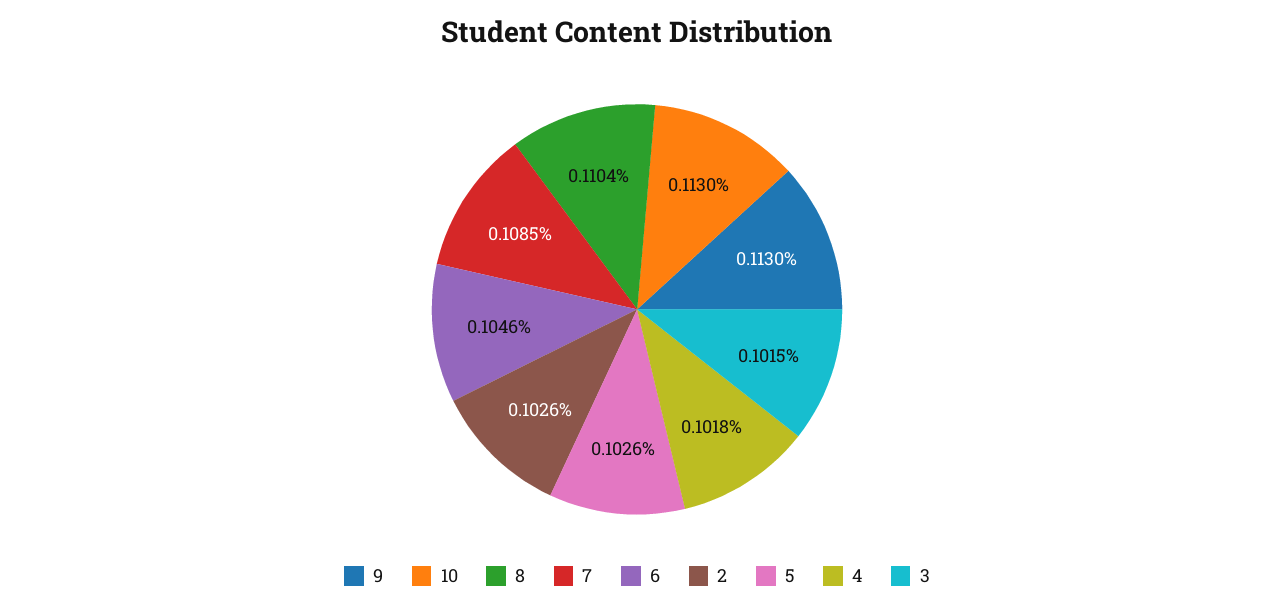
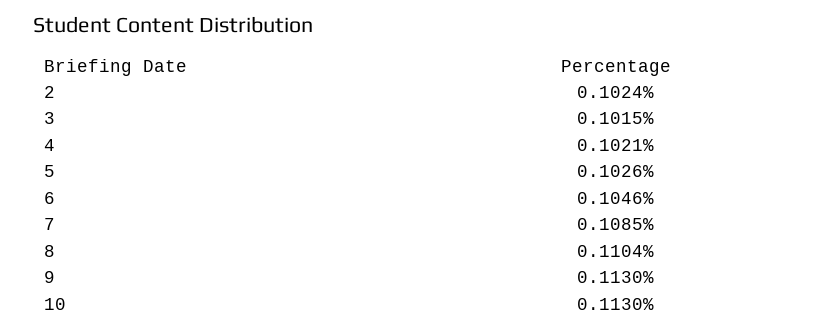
  {
    "9": 0.113,
    "10": 0.113,
    "8": 0.1104,
    "7": 0.1085,
    "6": 0.1046,
-   "2": 0.1026,
+   "2": 0.1024,
    "5": 0.1026,
-   "4": 0.1018,
+   "4": 0.1021,
    "3": 0.1015
  }

